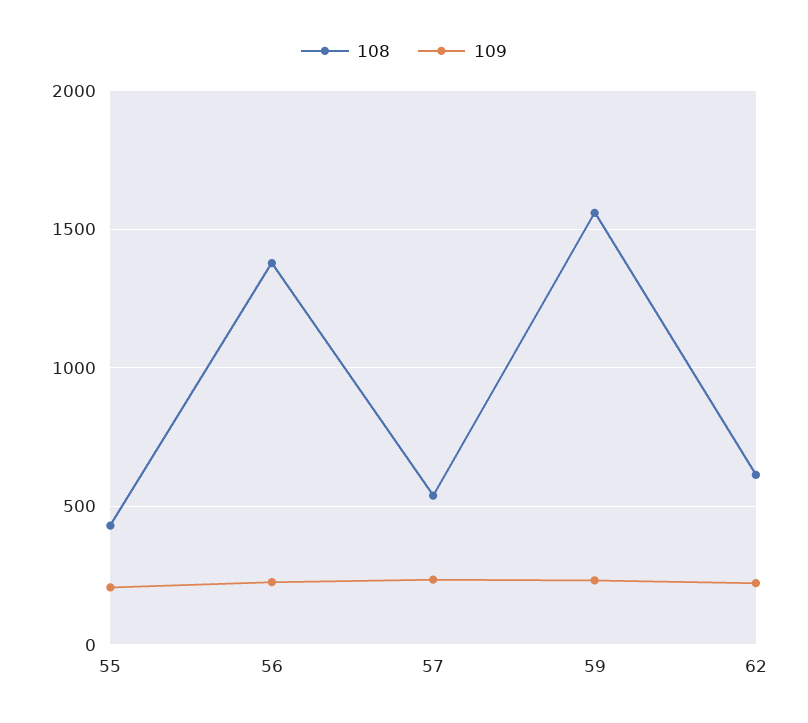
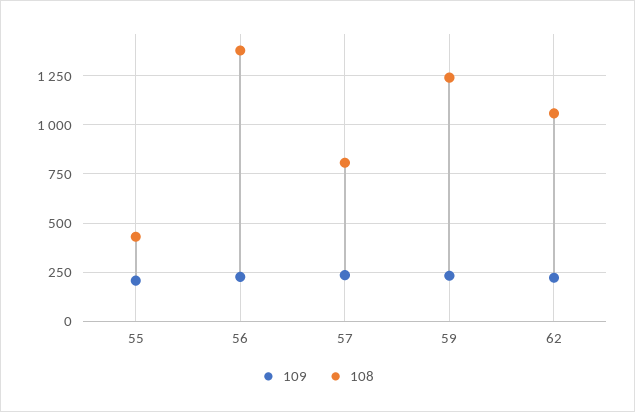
  {
    "108": {
      "55": 450,
      "56": 1400,
-     "57": 550,
+     "57": 800,
-     "59": 1550,
+     "59": 1250,
-     "62": 600
+     "62": 1050
    },
    "109": {
      "55": 200,
      "56": 250,
      "57": 250,
      "59": 250,
      "62": 200
    }
  }

